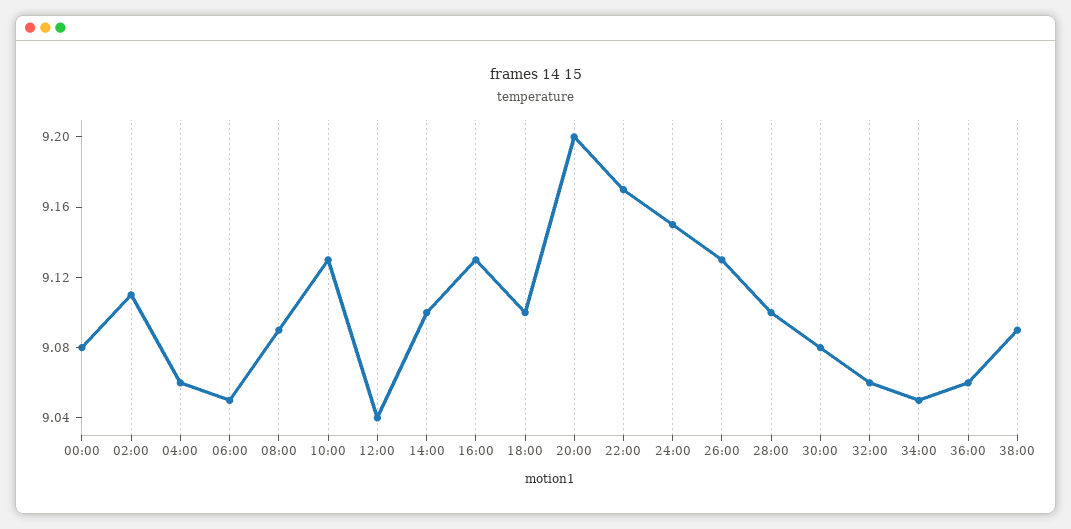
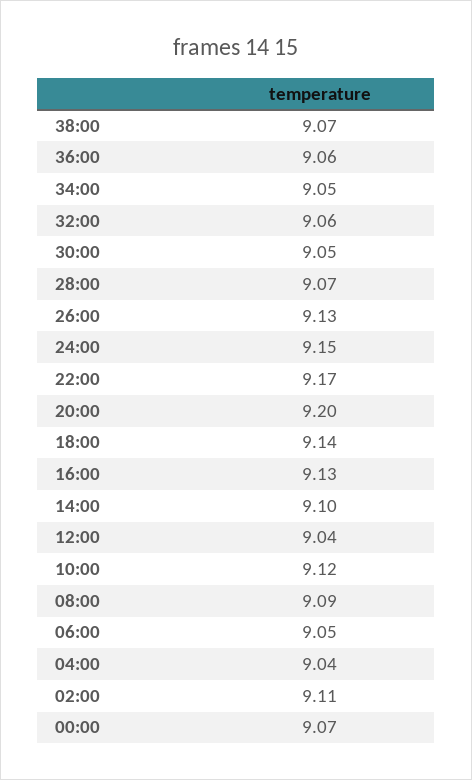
  {
-   "00:00": 9.08,
+   "00:00": 9.07,
    "02:00": 9.11,
-   "04:00": 9.06,
+   "04:00": 9.04,
    "06:00": 9.05,
    "08:00": 9.09,
-   "10:00": 9.13,
+   "10:00": 9.12,
    "12:00": 9.04,
    "14:00": 9.1,
    "16:00": 9.13,
-   "18:00": 9.1,
+   "18:00": 9.14,
    "20:00": 9.2,
    "22:00": 9.17,
    "24:00": 9.15,
    "26:00": 9.13,
-   "28:00": 9.1,
+   "28:00": 9.07,
-   "30:00": 9.08,
+   "30:00": 9.05,
    "32:00": 9.06,
    "34:00": 9.05,
    "36:00": 9.06,
-   "38:00": 9.09
+   "38:00": 9.07
  }

